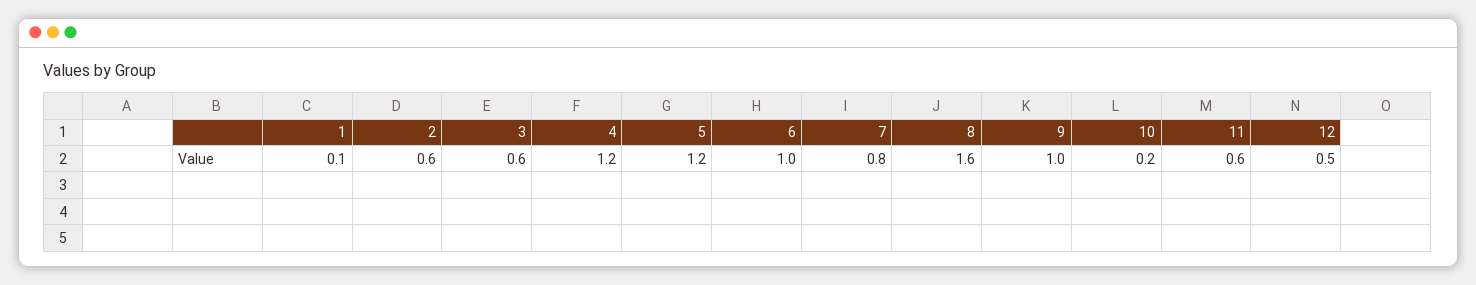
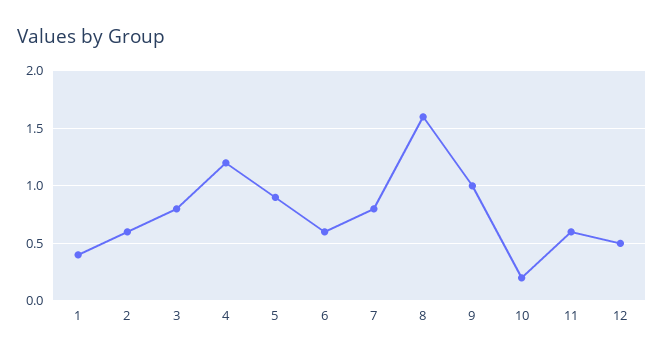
  {
-   "1": 0.1,
+   "1": 0.4,
    "2": 0.6,
-   "3": 0.6,
+   "3": 0.8,
    "4": 1.2,
-   "5": 1.2,
+   "5": 0.9,
-   "6": 1,
+   "6": 0.6,
    "7": 0.8,
    "8": 1.6,
    "9": 1,
    "10": 0.2,
    "11": 0.6,
    "12": 0.5
  }

